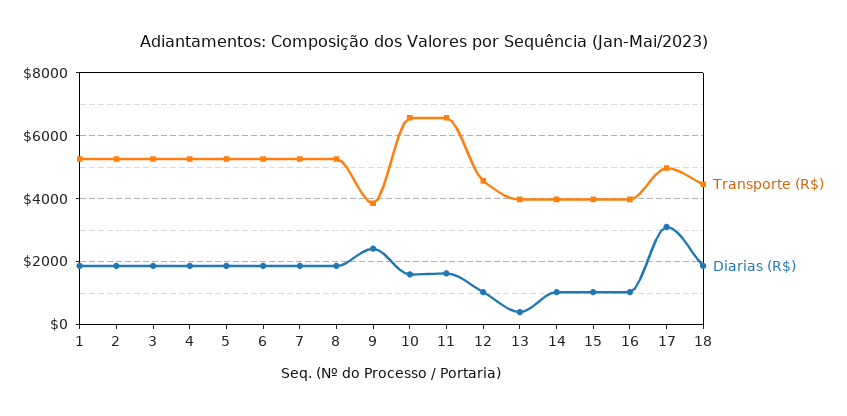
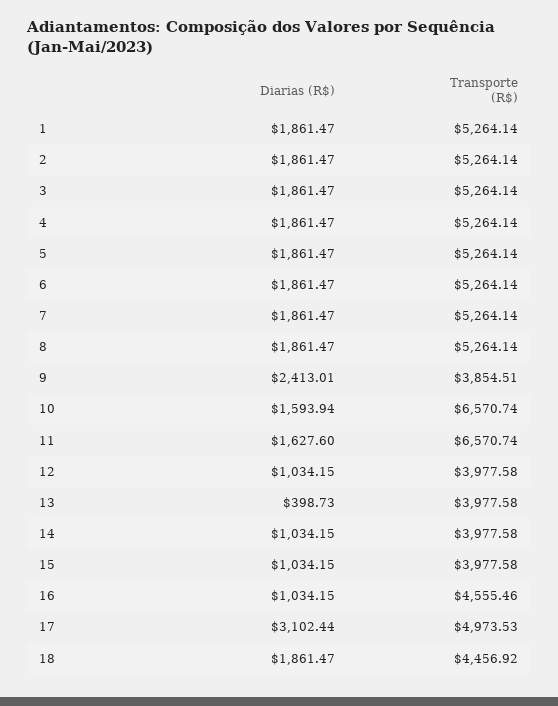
  {
    "Transporte (R$)": {
      "1": 5264.14,
      "2": 5264.14,
      "3": 5264.14,
      "4": 5264.14,
      "5": 5264.14,
      "6": 5264.14,
      "7": 5264.14,
      "8": 5264.14,
      "9": 3854.51,
      "10": 6570.74,
      "11": 6570.74,
-     "12": 4600,
+     "12": 3977.58,
      "13": 3977.58,
      "14": 3977.58,
      "15": 3977.58,
-     "16": 4000,
+     "16": 4555.46,
      "17": 4973.53,
      "18": 4456.92
    },
    "Diarias (R$)": {
      "1": 1861.47,
      "2": 1861.47,
      "3": 1861.47,
      "4": 1861.47,
      "5": 1861.47,
      "6": 1861.47,
      "7": 1861.47,
      "8": 1861.47,
      "9": 2413.01,
      "10": 1593.94,
      "11": 1627.6,
      "12": 1034.15,
      "13": 398.73,
      "14": 1034.15,
      "15": 1034.15,
      "16": 1034.15,
      "17": 3102.44,
      "18": 1861.47
    }
  }

